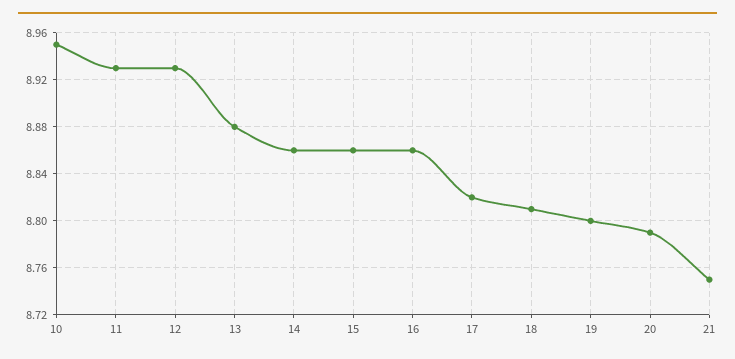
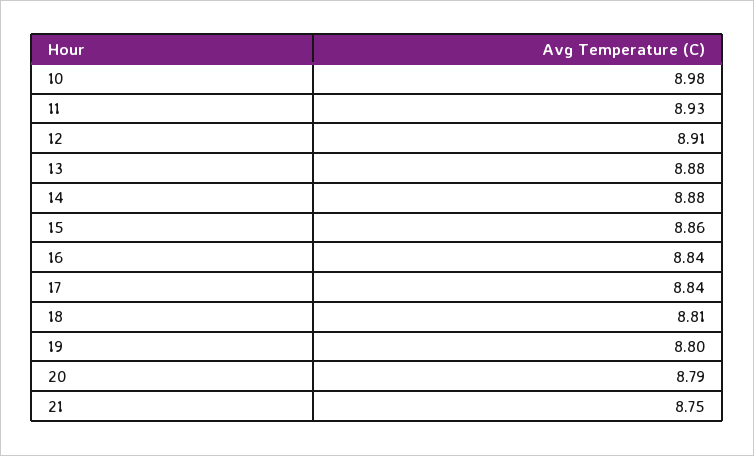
  {
-   "10": 8.95,
+   "10": 8.98,
    "11": 8.93,
-   "12": 8.93,
+   "12": 8.91,
    "13": 8.88,
-   "14": 8.86,
+   "14": 8.88,
    "15": 8.86,
-   "16": 8.86,
+   "16": 8.84,
-   "17": 8.82,
+   "17": 8.84,
    "18": 8.81,
    "19": 8.8,
    "20": 8.79,
    "21": 8.75
  }

